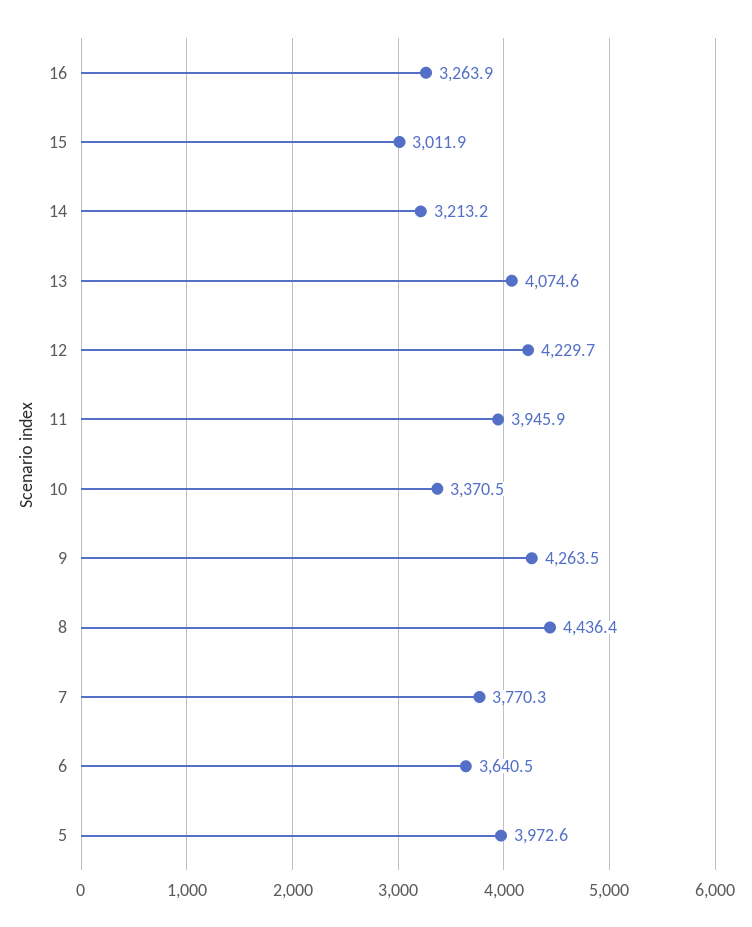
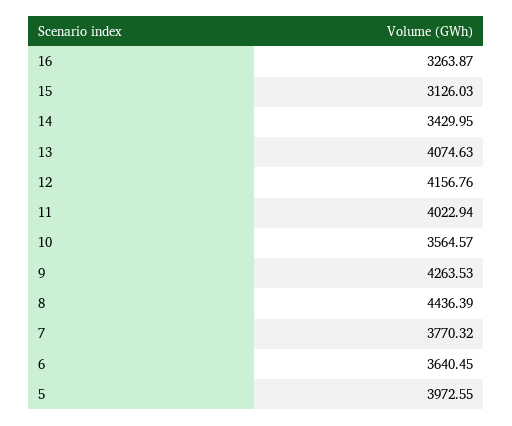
  {
    "16": 3263.87,
-   "15": 3011.9,
+   "15": 3126.03,
-   "14": 3213.2,
+   "14": 3429.95,
    "13": 4074.63,
-   "12": 4229.7,
+   "12": 4156.76,
-   "11": 3945.9,
+   "11": 4022.94,
-   "10": 3370.5,
+   "10": 3564.57,
    "9": 4263.53,
    "8": 4436.39,
    "7": 3770.32,
    "6": 3640.45,
    "5": 3972.55
  }

